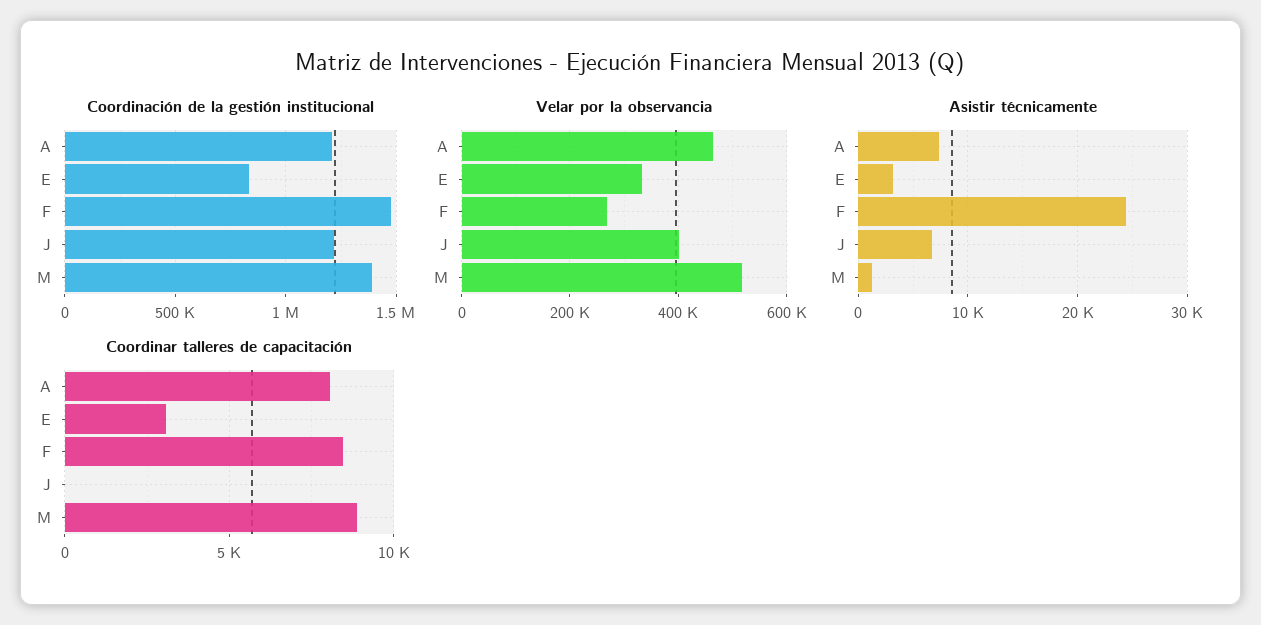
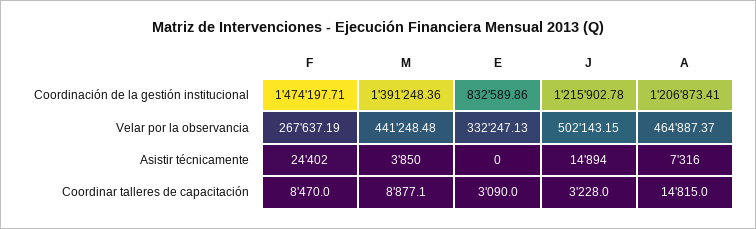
  {
    "Coordinación de la gestión institucional": {
      "A": 1206873.41,
      "E": 832589.86,
      "F": 1474197.71,
      "J": 1215902.78,
      "M": 1391248.36
    },
    "Velar por la observancia": {
      "A": 464887.37,
      "E": 332247.13,
      "F": 267637.19,
-     "J": 400000,
+     "J": 502143.15,
-     "M": 520000
+     "M": 441248.48
    },
    "Asistir técnicamente": {
      "A": 7316,
-     "E": 3000,
+     "E": 0,
      "F": 24402,
-     "J": 7000,
+     "J": 14894,
-     "M": 1000
+     "M": 3850
    },
    "Coordinar talleres de capacitación": {
-     "A": 8000,
+     "A": 14815,
      "E": 3090,
      "F": 8470,
-     "J": 0,
+     "J": 3228,
      "M": 8877.1
    }
  }

